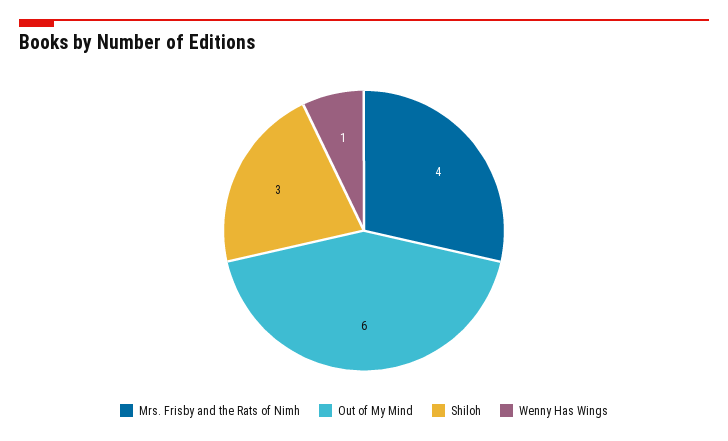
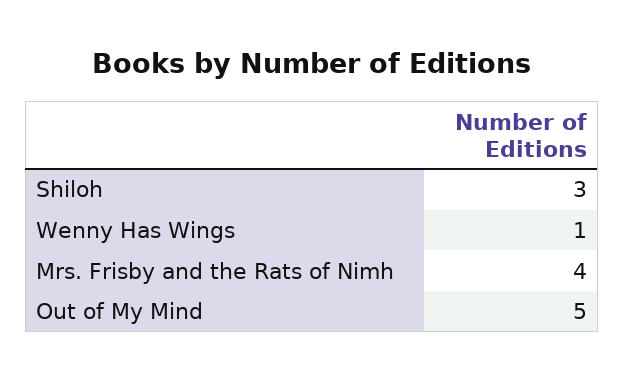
  {
    "Mrs. Frisby and the Rats of Nimh": 4,
-   "Out of My Mind": 6,
+   "Out of My Mind": 5,
    "Shiloh": 3,
    "Wenny Has Wings": 1
  }

